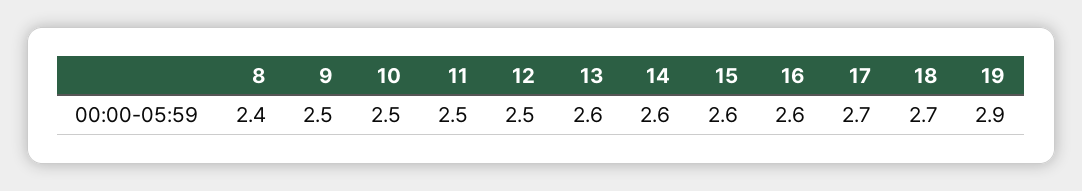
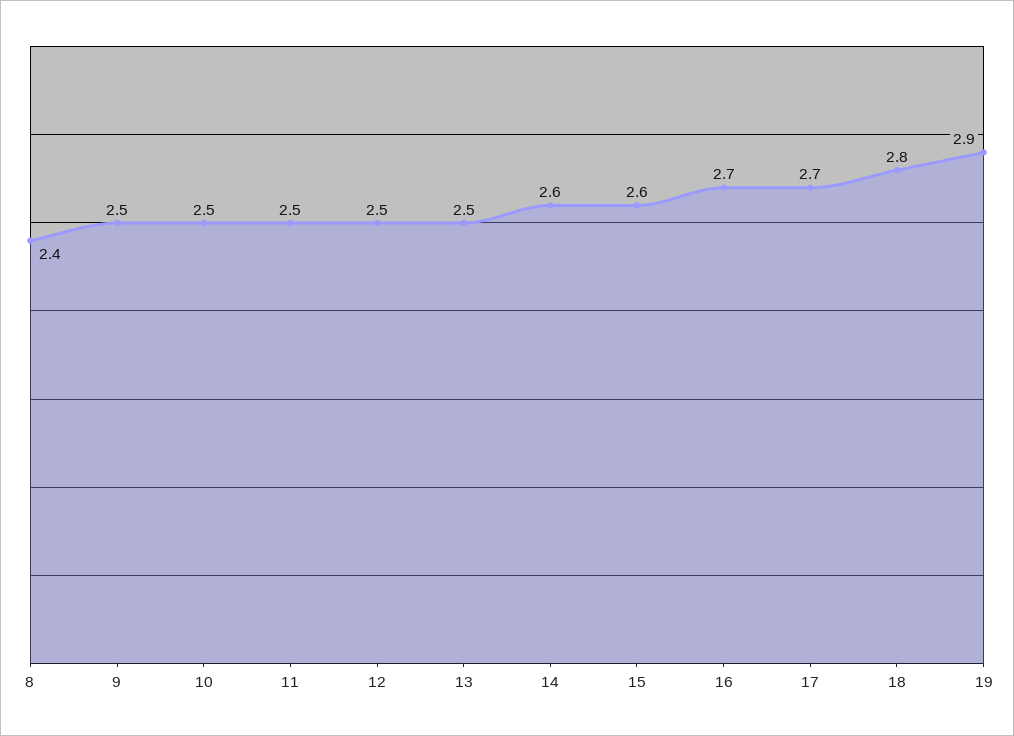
  {
    "8": 2.4,
    "9": 2.5,
    "10": 2.5,
    "11": 2.5,
    "12": 2.5,
-   "13": 2.6,
+   "13": 2.5,
    "14": 2.6,
    "15": 2.6,
-   "16": 2.6,
+   "16": 2.7,
    "17": 2.7,
-   "18": 2.7,
+   "18": 2.8,
    "19": 2.9
  }

